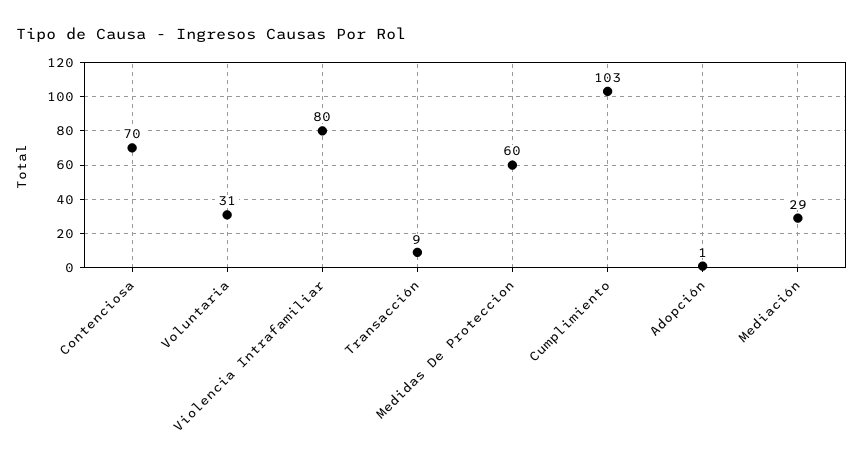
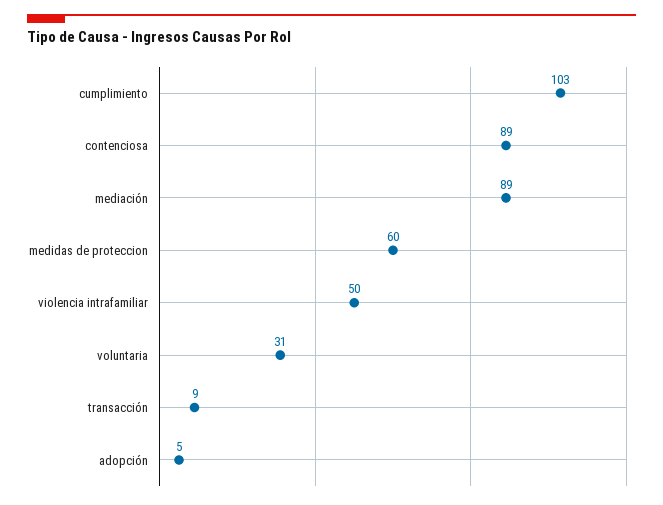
  {
-   "Contenciosa": 70,
+   "Contenciosa": 89,
    "Voluntaria": 31,
-   "Violencia Intrafamiliar": 80,
+   "Violencia Intrafamiliar": 50,
    "Transacción": 9,
    "Medidas De Proteccion": 60,
    "Cumplimiento": 103,
-   "Adopción": 1,
+   "Adopción": 5,
-   "Mediación": 29
+   "Mediación": 89
  }

